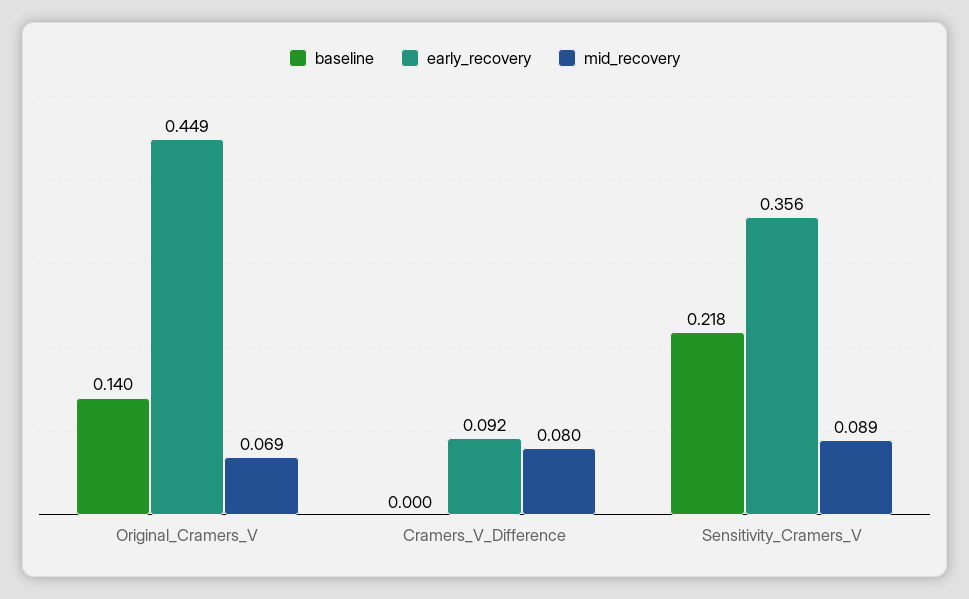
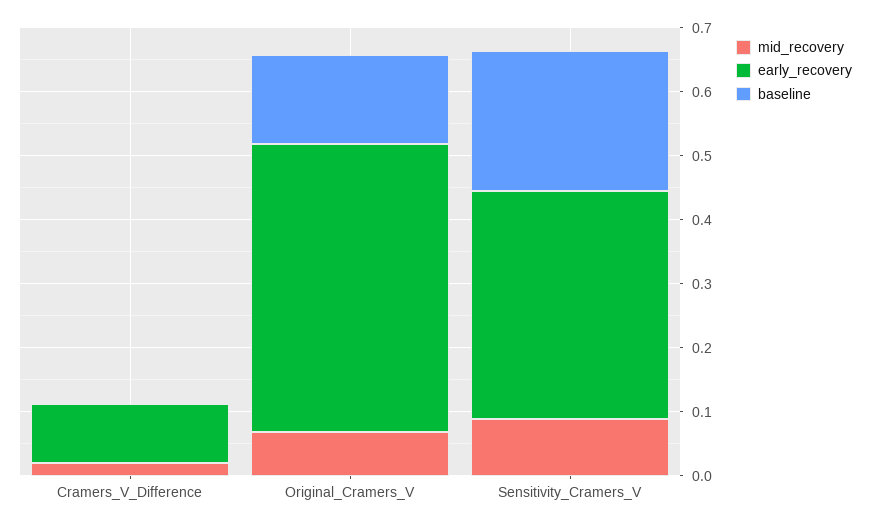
  {
    "baseline": {
      "Original_Cramers_V": 0.14,
      "Cramers_V_Difference": 0,
      "Sensitivity_Cramers_V": 0.218
    },
    "early_recovery": {
      "Original_Cramers_V": 0.449,
      "Cramers_V_Difference": 0.092,
      "Sensitivity_Cramers_V": 0.356
    },
    "mid_recovery": {
      "Original_Cramers_V": 0.069,
-     "Cramers_V_Difference": 0.08,
+     "Cramers_V_Difference": 0.02,
      "Sensitivity_Cramers_V": 0.089
    }
  }

